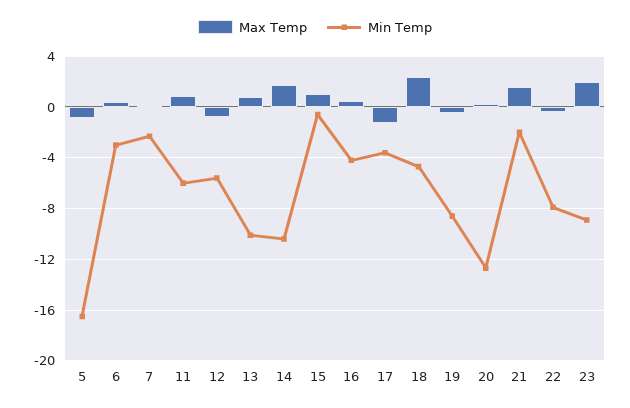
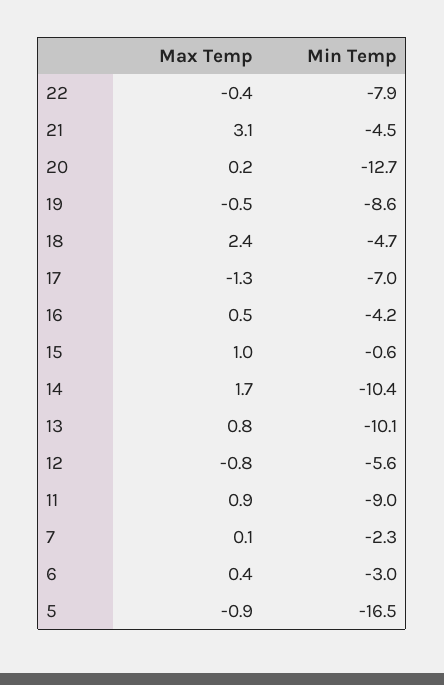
  {
    "Max Temp": {
      "5": -0.9,
      "6": 0.4,
      "7": 0.1,
      "11": 0.9,
      "12": -0.8,
      "13": 0.8,
      "14": 1.7,
      "15": 1,
      "16": 0.5,
      "17": -1.3,
      "18": 2.4,
      "19": -0.5,
      "20": 0.2,
-     "21": 1.5,
+     "21": 3.1,
-     "22": -0.4,
+     "22": -0.4
-     "23": 2
    },
    "Min Temp": {
      "5": -16.5,
      "6": -3,
      "7": -2.3,
-     "11": -6,
+     "11": -9,
      "12": -5.6,
      "13": -10.1,
      "14": -10.4,
      "15": -0.6,
      "16": -4.2,
-     "17": -3.5,
+     "17": -7,
      "18": -4.7,
      "19": -8.6,
      "20": -12.7,
-     "21": -2,
+     "21": -4.5,
-     "22": -7.9,
+     "22": -7.9
-     "23": -9
    }
  }

